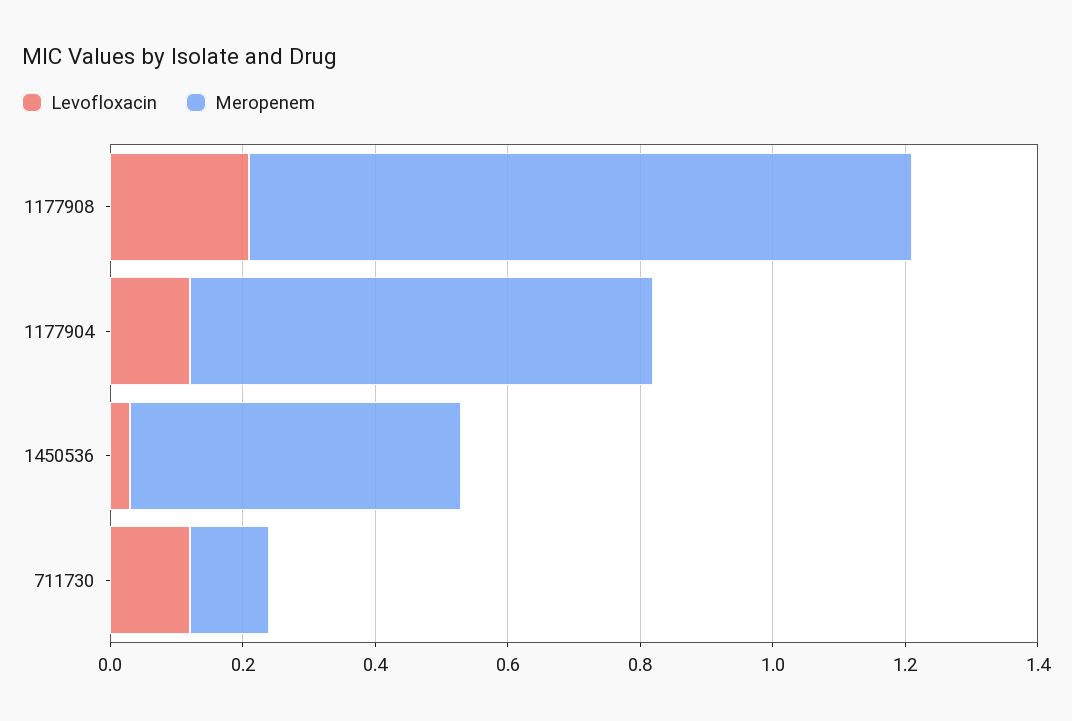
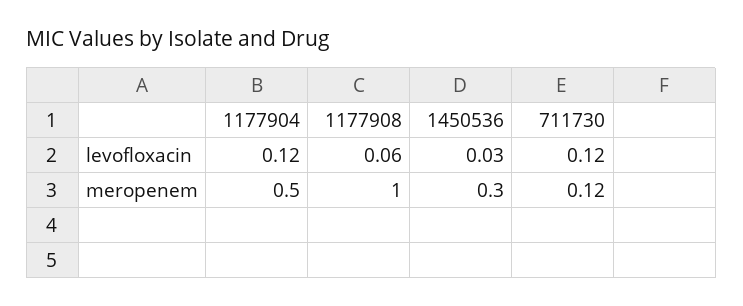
  {
    "Levofloxacin": {
-     "1177908": 0.2,
+     "1177908": 0.06,
      "1177904": 0.12,
      "1450536": 0.03,
      "711730": 0.12
    },
    "Meropenem": {
      "1177908": 1,
-     "1177904": 0.7,
+     "1177904": 0.5,
-     "1450536": 0.5,
+     "1450536": 0.3,
      "711730": 0.12
    }
  }

